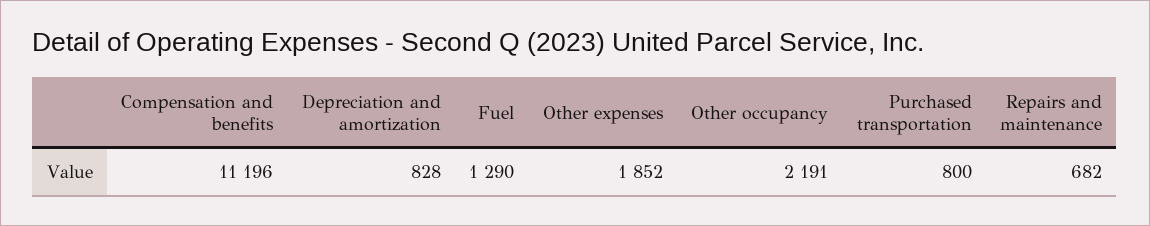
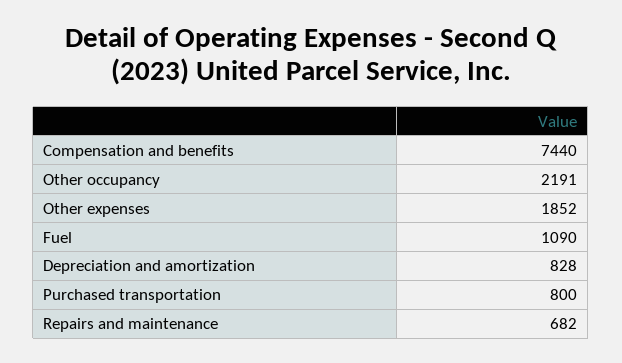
  {
-   "Compensation and benefits": 11196,
+   "Compensation and benefits": 7440,
    "Depreciation and amortization": 828,
-   "Fuel": 1290,
+   "Fuel": 1090,
    "Other expenses": 1852,
    "Other occupancy": 2191,
    "Purchased transportation": 800,
    "Repairs and maintenance": 682
  }

